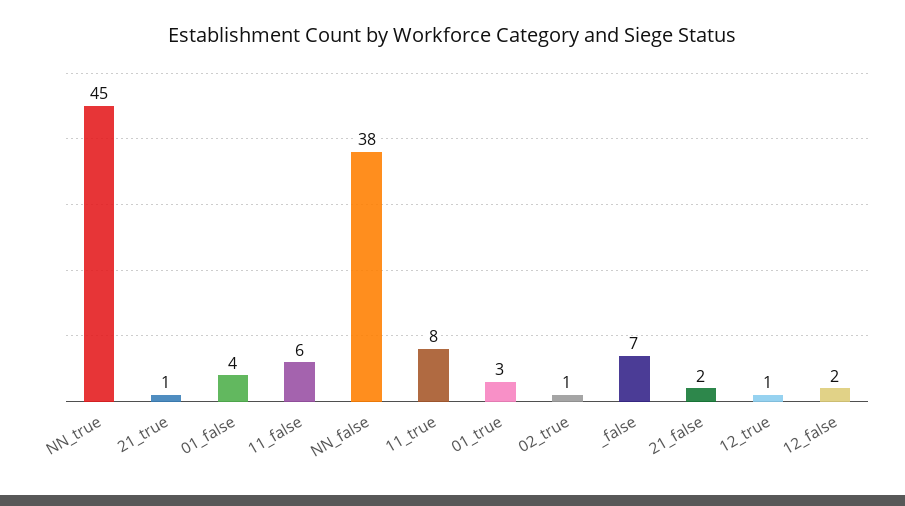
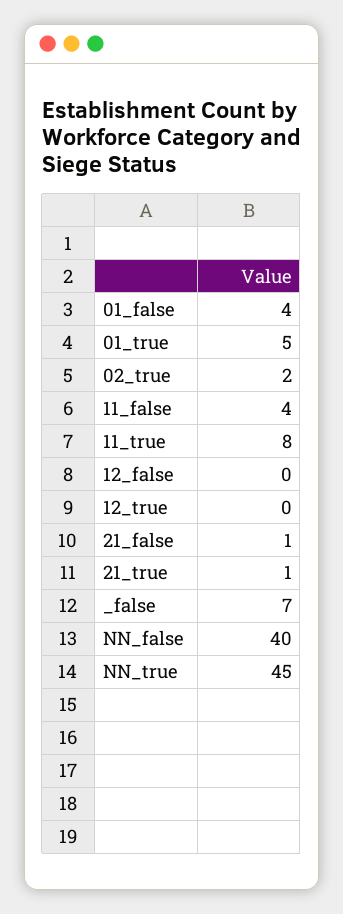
  {
    "NN_true": 45,
    "21_true": 1,
    "01_false": 4,
-   "11_false": 6,
+   "11_false": 4,
-   "NN_false": 38,
+   "NN_false": 40,
    "11_true": 8,
-   "01_true": 3,
+   "01_true": 5,
-   "02_true": 1,
+   "02_true": 2,
    "_false": 7,
-   "21_false": 2,
+   "21_false": 1,
-   "12_true": 1,
+   "12_true": 0,
-   "12_false": 2
+   "12_false": 0
  }

